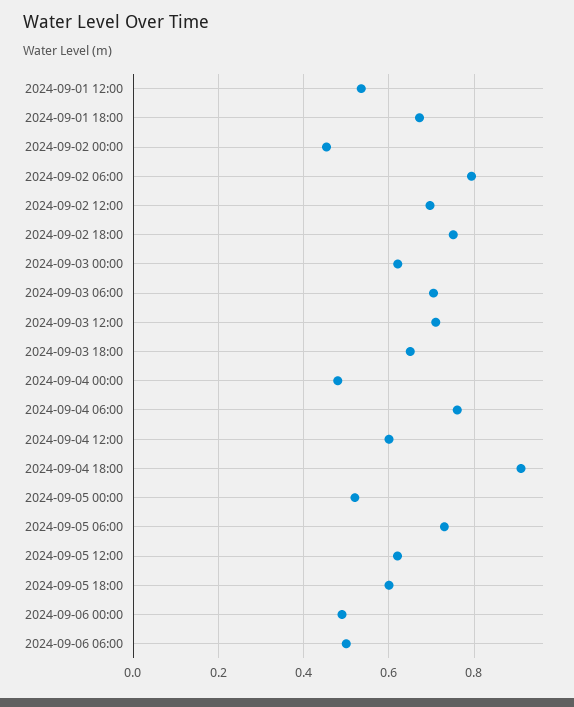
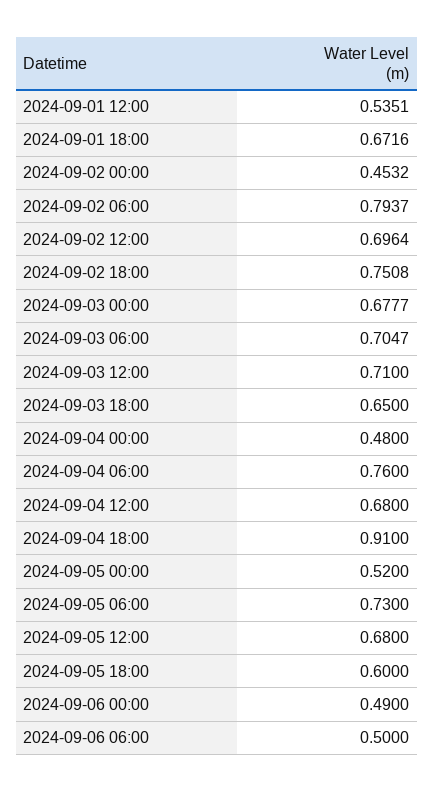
  {
    "2024-09-01 12:00": 0.5351,
    "2024-09-01 18:00": 0.6716,
    "2024-09-02 00:00": 0.4532,
    "2024-09-02 06:00": 0.7937,
    "2024-09-02 12:00": 0.6964,
    "2024-09-02 18:00": 0.7508,
-   "2024-09-03 00:00": 0.62,
+   "2024-09-03 00:00": 0.6777,
    "2024-09-03 06:00": 0.7047,
    "2024-09-03 12:00": 0.71,
    "2024-09-03 18:00": 0.65,
    "2024-09-04 00:00": 0.48,
    "2024-09-04 06:00": 0.76,
-   "2024-09-04 12:00": 0.6,
+   "2024-09-04 12:00": 0.68,
    "2024-09-04 18:00": 0.91,
    "2024-09-05 00:00": 0.52,
    "2024-09-05 06:00": 0.73,
-   "2024-09-05 12:00": 0.62,
+   "2024-09-05 12:00": 0.68,
    "2024-09-05 18:00": 0.6,
    "2024-09-06 00:00": 0.49,
    "2024-09-06 06:00": 0.5
  }

